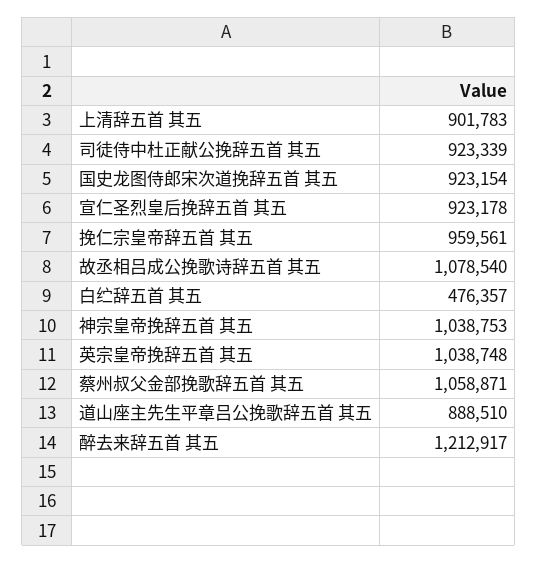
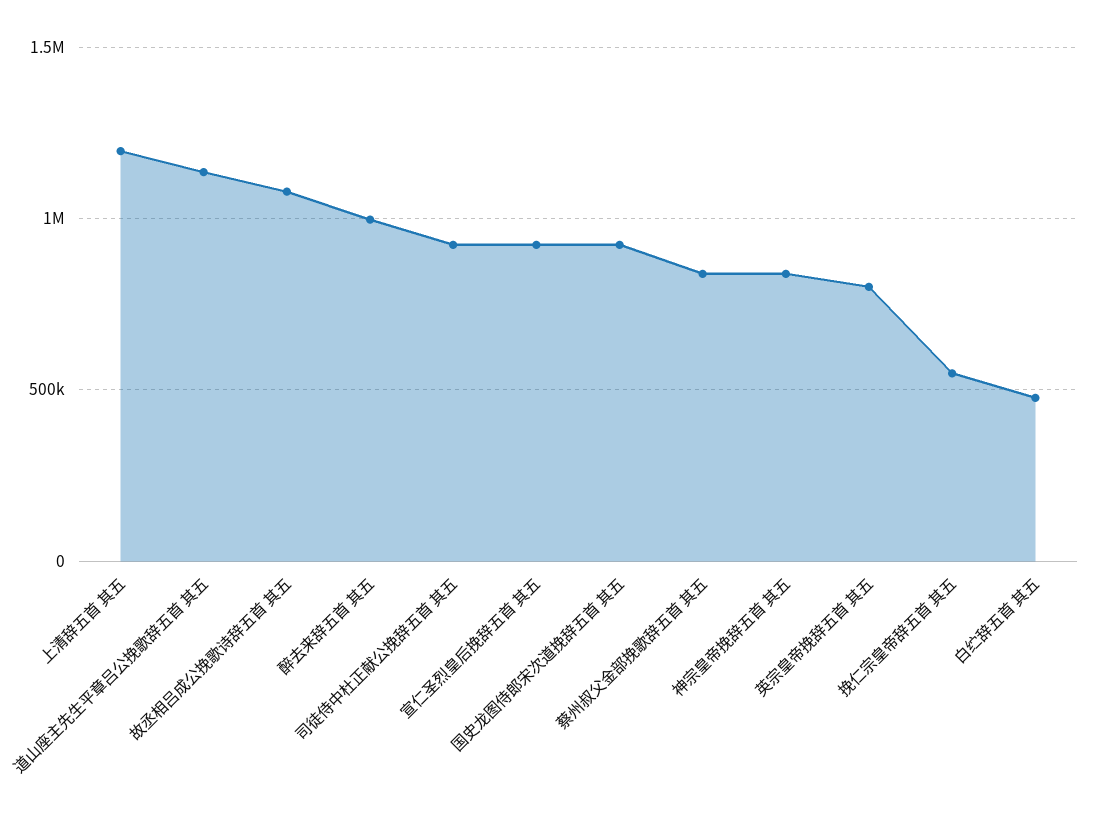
  {
-   "上清辞五首 其五": 901783,
+   "上清辞五首 其五": 1200000,
    "司徒侍中杜正献公挽辞五首 其五": 923339,
    "国史龙图侍郎宋次道挽辞五首 其五": 923154,
    "宣仁圣烈皇后挽辞五首 其五": 923178,
-   "挽仁宗皇帝辞五首 其五": 959561,
+   "挽仁宗皇帝辞五首 其五": 550000,
    "故丞相吕成公挽歌诗辞五首 其五": 1078540,
    "白纻辞五首 其五": 476357,
-   "神宗皇帝挽辞五首 其五": 1038753,
+   "神宗皇帝挽辞五首 其五": 850000,
-   "英宗皇帝挽辞五首 其五": 1038748,
+   "英宗皇帝挽辞五首 其五": 800000,
-   "蔡州叔父金部挽歌辞五首 其五": 1058871,
+   "蔡州叔父金部挽歌辞五首 其五": 850000,
-   "道山座主先生平章吕公挽歌辞五首 其五": 888510,
+   "道山座主先生平章吕公挽歌辞五首 其五": 1150000,
-   "醉去来辞五首 其五": 1212917
+   "醉去来辞五首 其五": 1000000
  }

